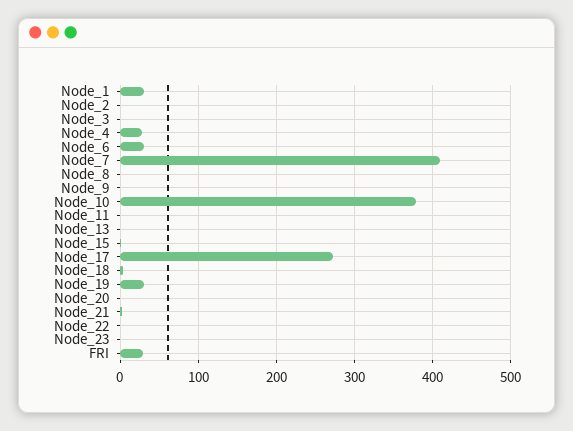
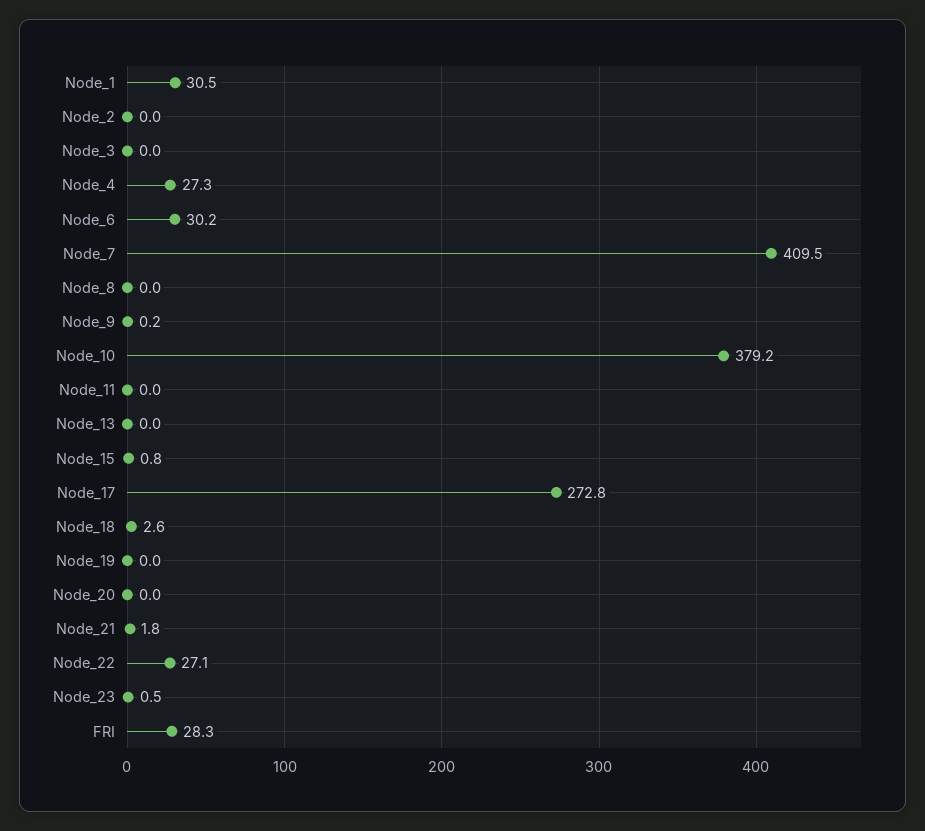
  {
    "Node_1": 30.5,
    "Node_2": 0,
    "Node_3": 0,
    "Node_4": 27.3,
    "Node_6": 30.2,
    "Node_7": 409.5,
    "Node_8": 0,
    "Node_9": 0.2,
    "Node_10": 379.2,
    "Node_11": 0,
    "Node_13": 0,
    "Node_15": 0.8,
    "Node_17": 272.8,
    "Node_18": 2.6,
-   "Node_19": 30,
+   "Node_19": 0,
    "Node_20": 0,
    "Node_21": 1.8,
-   "Node_22": 0,
+   "Node_22": 27.1,
    "Node_23": 0.5,
    "FRI": 28.3
  }

